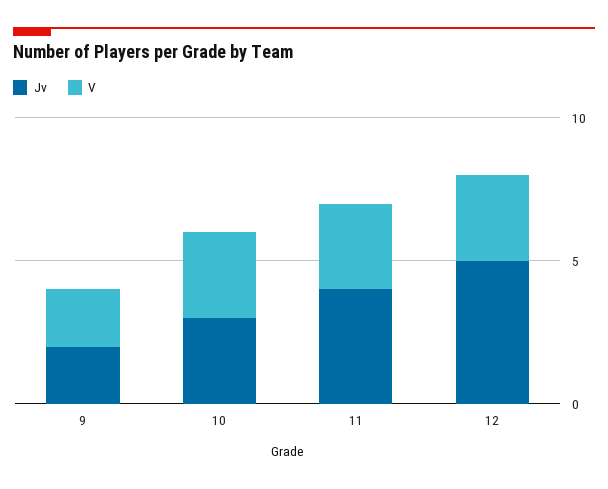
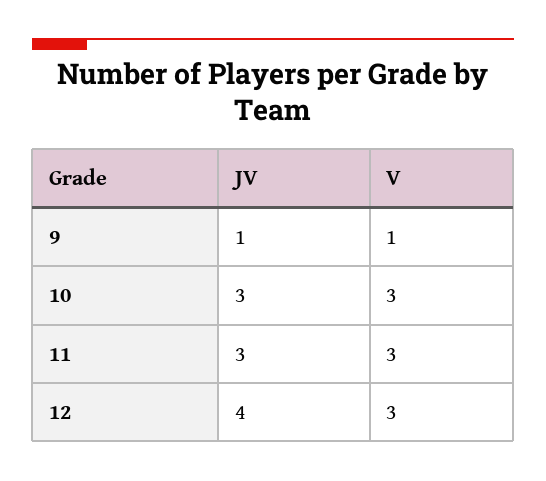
  {
    "Jv": {
-     "9": 2,
+     "9": 1,
      "10": 3,
-     "11": 4,
+     "11": 3,
-     "12": 5
+     "12": 4
    },
    "V": {
-     "9": 2,
+     "9": 1,
      "10": 3,
      "11": 3,
      "12": 3
    }
  }

